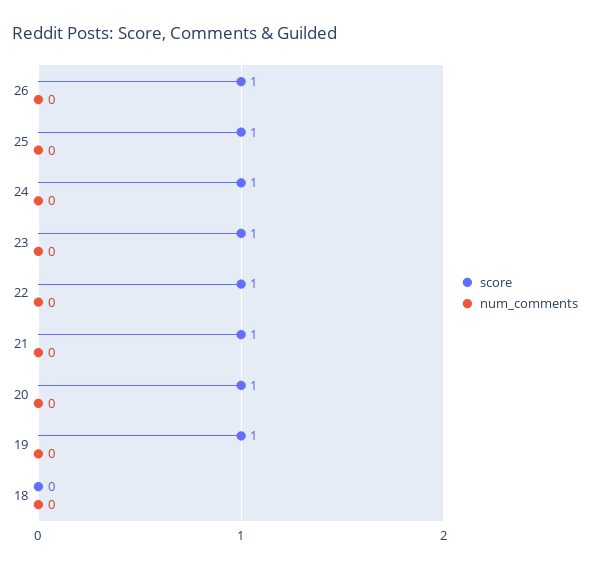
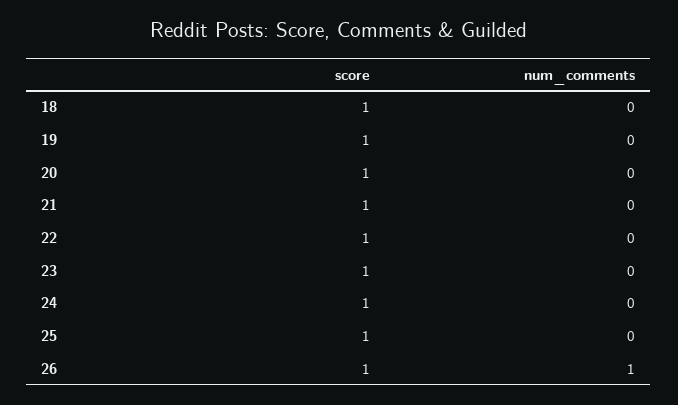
  {
    "score": {
      "26": 1,
      "25": 1,
      "24": 1,
      "23": 1,
      "22": 1,
      "21": 1,
      "20": 1,
      "19": 1,
-     "18": 0
+     "18": 1
    },
    "num_comments": {
-     "26": 0,
+     "26": 1,
      "25": 0,
      "24": 0,
      "23": 0,
      "22": 0,
      "21": 0,
      "20": 0,
      "19": 0,
      "18": 0
    }
  }

